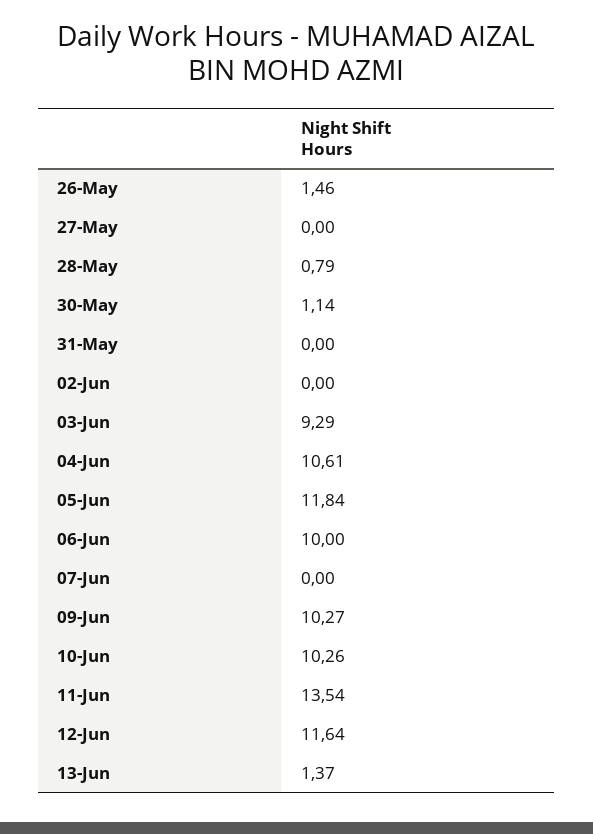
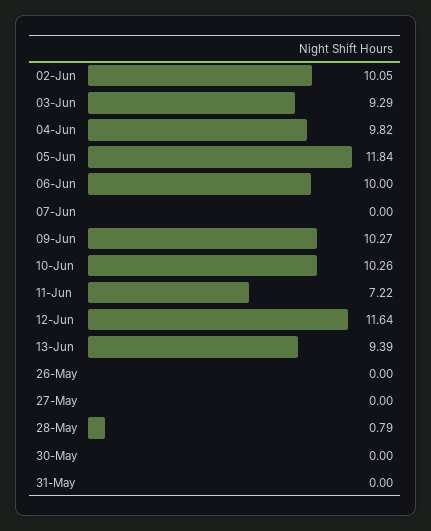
  {
-   "26-May": 1.46,
+   "26-May": 0,
    "27-May": 0,
    "28-May": 0.79,
-   "30-May": 1.14,
+   "30-May": 0,
    "31-May": 0,
-   "02-Jun": 0,
+   "02-Jun": 10.05,
    "03-Jun": 9.29,
-   "04-Jun": 10.61,
+   "04-Jun": 9.82,
    "05-Jun": 11.84,
    "06-Jun": 10,
    "07-Jun": 0,
    "09-Jun": 10.27,
    "10-Jun": 10.26,
-   "11-Jun": 13.54,
+   "11-Jun": 7.22,
    "12-Jun": 11.64,
-   "13-Jun": 1.37
+   "13-Jun": 9.39
  }

